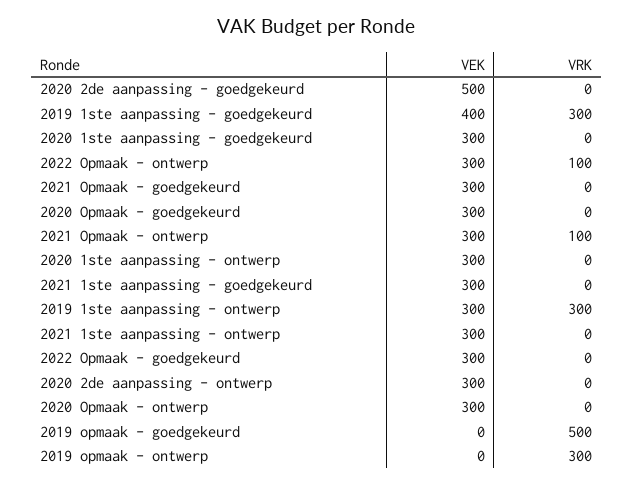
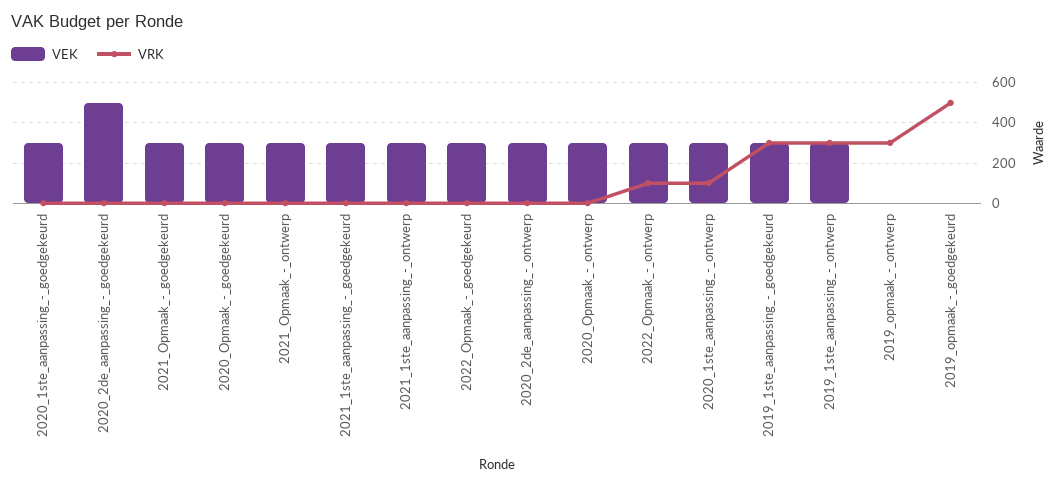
  {
    "VEK": {
      "2020 2de aanpassing - goedgekeurd": 500,
-     "2019 1ste aanpassing - goedgekeurd": 400,
+     "2019 1ste aanpassing - goedgekeurd": 300,
      "2020 1ste aanpassing - goedgekeurd": 300,
      "2022 Opmaak - ontwerp": 300,
      "2021 Opmaak - goedgekeurd": 300,
      "2020 Opmaak - goedgekeurd": 300,
      "2021 Opmaak - ontwerp": 300,
      "2020 1ste aanpassing - ontwerp": 300,
      "2021 1ste aanpassing - goedgekeurd": 300,
      "2019 1ste aanpassing - ontwerp": 300,
      "2021 1ste aanpassing - ontwerp": 300,
      "2022 Opmaak - goedgekeurd": 300,
      "2020 2de aanpassing - ontwerp": 300,
      "2020 Opmaak - ontwerp": 300,
      "2019 opmaak - goedgekeurd": 0,
      "2019 opmaak - ontwerp": 0
    },
    "VRK": {
      "2020 2de aanpassing - goedgekeurd": 0,
      "2019 1ste aanpassing - goedgekeurd": 300,
      "2020 1ste aanpassing - goedgekeurd": 0,
      "2022 Opmaak - ontwerp": 100,
      "2021 Opmaak - goedgekeurd": 0,
      "2020 Opmaak - goedgekeurd": 0,
-     "2021 Opmaak - ontwerp": 100,
+     "2021 Opmaak - ontwerp": 0,
-     "2020 1ste aanpassing - ontwerp": 0,
+     "2020 1ste aanpassing - ontwerp": 100,
      "2021 1ste aanpassing - goedgekeurd": 0,
      "2019 1ste aanpassing - ontwerp": 300,
      "2021 1ste aanpassing - ontwerp": 0,
      "2022 Opmaak - goedgekeurd": 0,
      "2020 2de aanpassing - ontwerp": 0,
      "2020 Opmaak - ontwerp": 0,
      "2019 opmaak - goedgekeurd": 500,
      "2019 opmaak - ontwerp": 300
    }
  }

